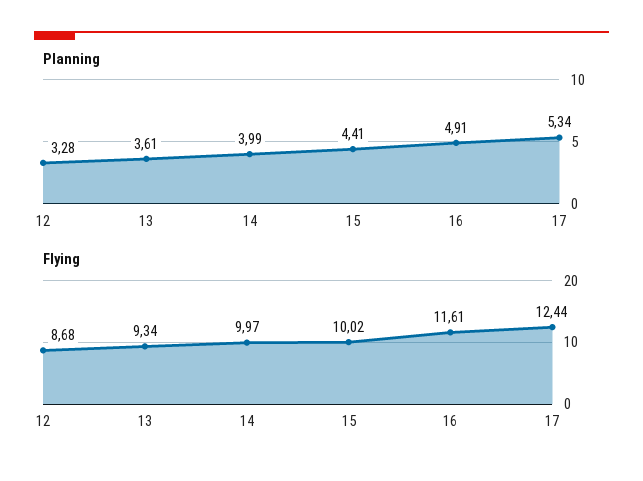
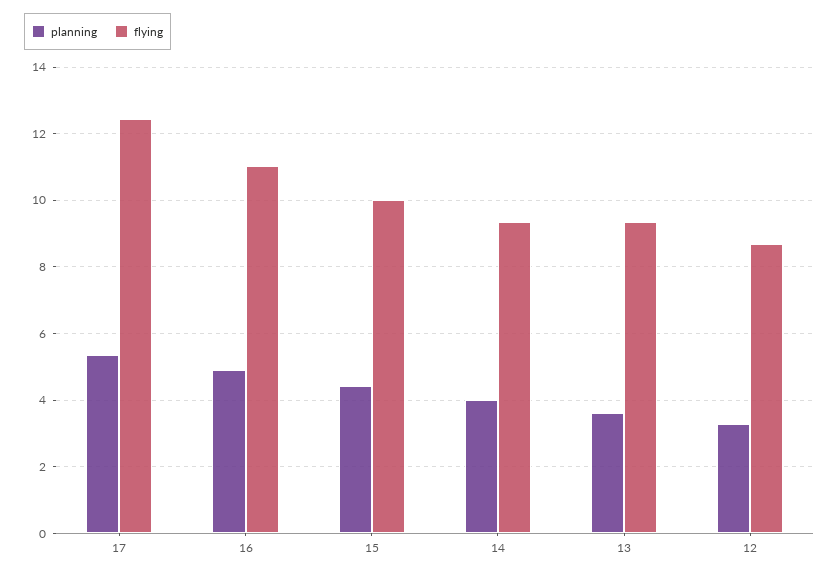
  {
    "Planning": {
      "12": 3.28,
      "13": 3.61,
      "14": 3.99,
      "15": 4.41,
      "16": 4.91,
      "17": 5.34
    },
    "Flying": {
      "12": 8.68,
      "13": 9.34,
-     "14": 9.97,
+     "14": 9.4,
      "15": 10.02,
-     "16": 11.61,
+     "16": 11,
      "17": 12.44
    }
  }

